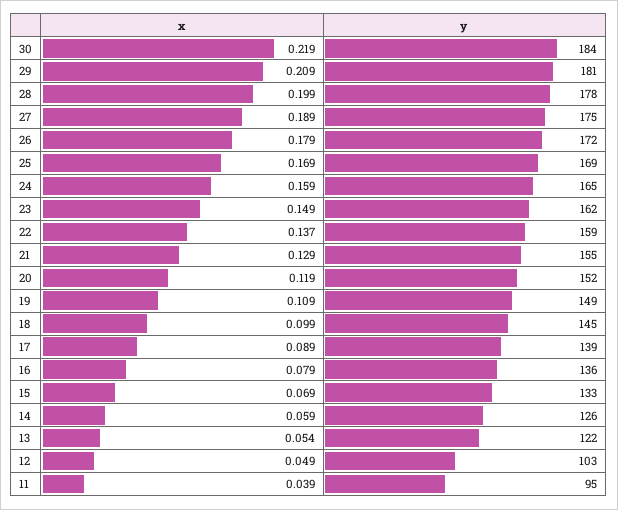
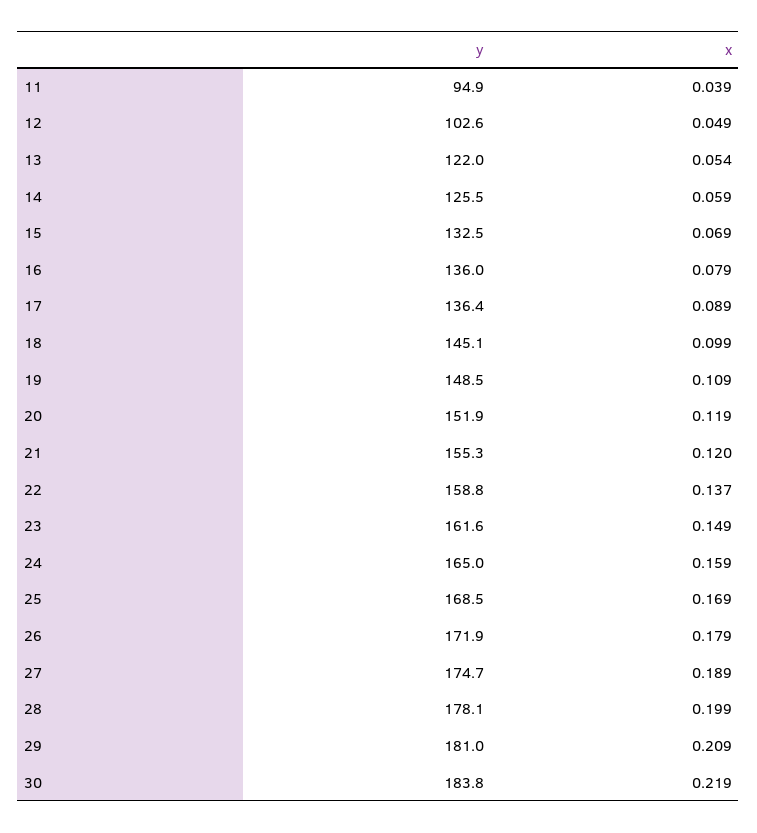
  {
    "x": {
      "30": 0.219,
      "29": 0.209,
      "28": 0.199,
      "27": 0.189,
      "26": 0.179,
      "25": 0.169,
      "24": 0.159,
      "23": 0.149,
      "22": 0.137,
-     "21": 0.129,
+     "21": 0.12,
      "20": 0.119,
      "19": 0.109,
      "18": 0.099,
      "17": 0.089,
      "16": 0.079,
      "15": 0.069,
      "14": 0.059,
      "13": 0.054,
      "12": 0.049,
      "11": 0.039
    },
    "y": {
      "30": 183.8,
      "29": 181,
      "28": 178.1,
      "27": 174.7,
      "26": 171.9,
      "25": 168.5,
      "24": 165,
      "23": 161.6,
      "22": 158.8,
      "21": 155.3,
      "20": 151.9,
      "19": 148.5,
      "18": 145.1,
-     "17": 139,
+     "17": 136.4,
      "16": 136,
      "15": 132.5,
      "14": 125.5,
      "13": 122,
      "12": 102.6,
      "11": 94.9
    }
  }

